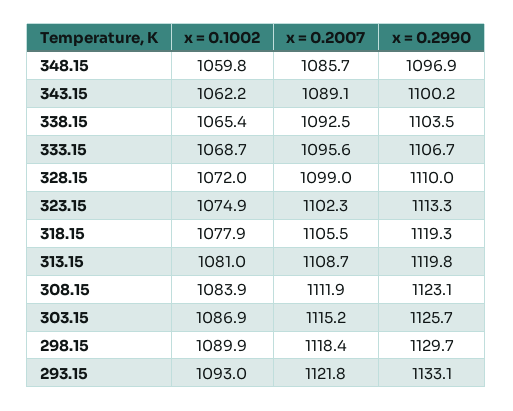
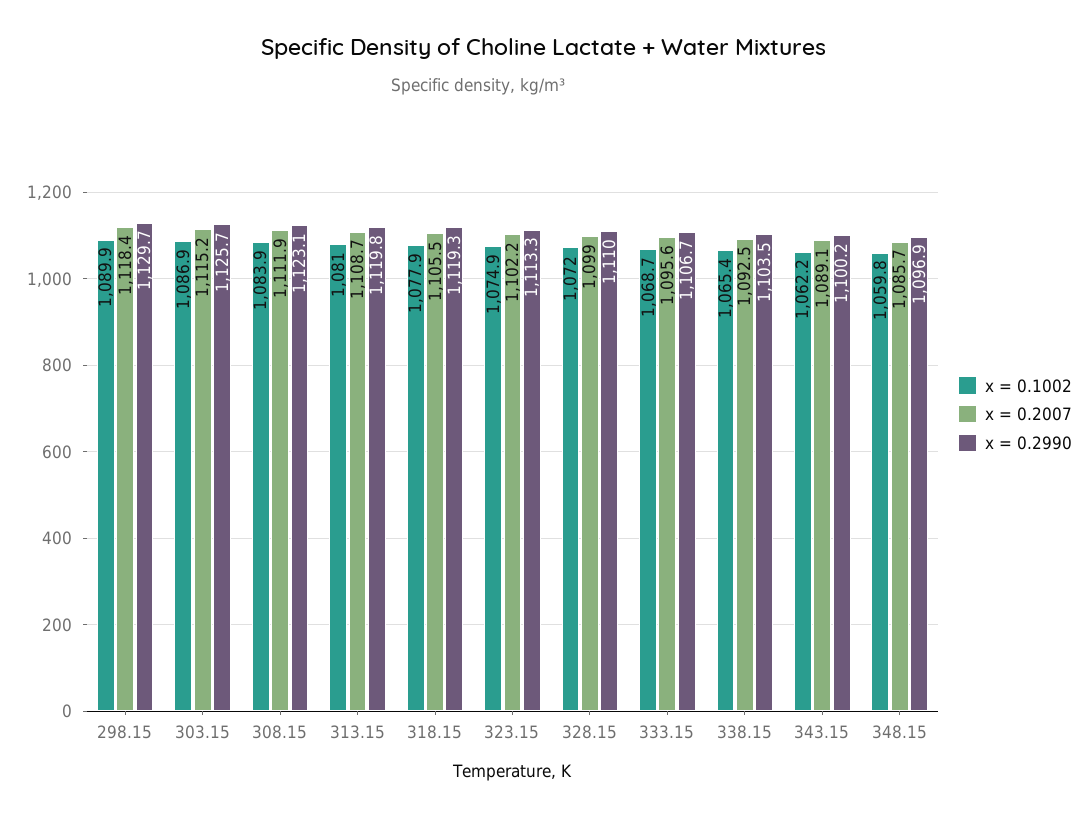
  {
    "x = 0.1002": {
      "348.15": 1059.8,
      "343.15": 1062.2,
      "338.15": 1065.4,
      "333.15": 1068.7,
      "328.15": 1072,
      "323.15": 1074.9,
      "318.15": 1077.9,
      "313.15": 1081,
      "308.15": 1083.9,
      "303.15": 1086.9,
-     "298.15": 1089.9,
+     "298.15": 1089.9
-     "293.15": 1093
    },
    "x = 0.2007": {
      "348.15": 1085.7,
      "343.15": 1089.1,
      "338.15": 1092.5,
      "333.15": 1095.6,
      "328.15": 1099,
-     "323.15": 1102.3,
+     "323.15": 1102.2,
      "318.15": 1105.5,
      "313.15": 1108.7,
      "308.15": 1111.9,
      "303.15": 1115.2,
-     "298.15": 1118.4,
+     "298.15": 1118.4
-     "293.15": 1121.8
    },
    "x = 0.2990": {
      "348.15": 1096.9,
      "343.15": 1100.2,
      "338.15": 1103.5,
      "333.15": 1106.7,
      "328.15": 1110,
      "323.15": 1113.3,
      "318.15": 1119.3,
      "313.15": 1119.8,
      "308.15": 1123.1,
      "303.15": 1125.7,
-     "298.15": 1129.7,
+     "298.15": 1129.7
-     "293.15": 1133.1
    }
  }

